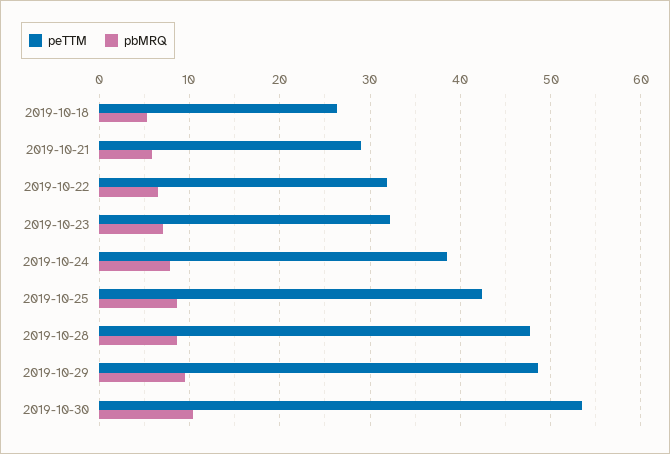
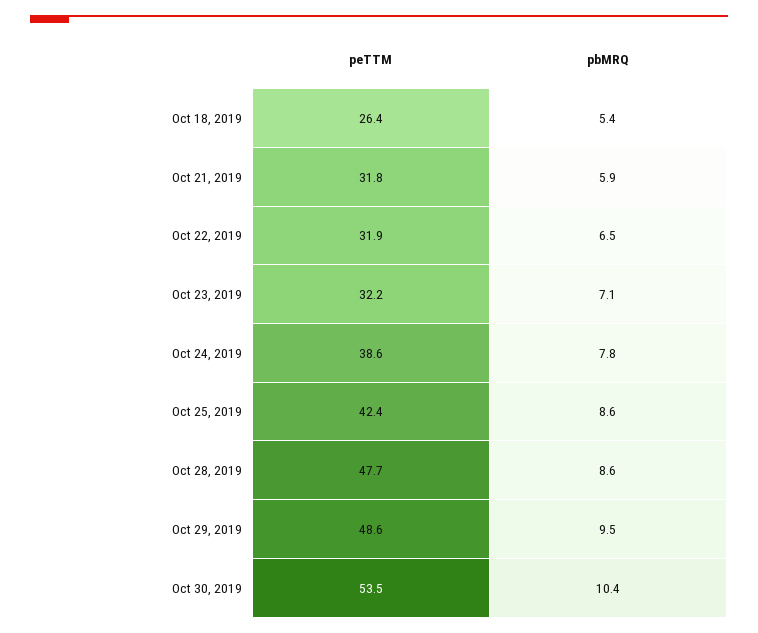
  {
    "peTTM": {
      "2019-10-18": 26.4,
-     "2019-10-21": 29,
+     "2019-10-21": 31.8,
      "2019-10-22": 31.9,
      "2019-10-23": 32.2,
      "2019-10-24": 38.6,
      "2019-10-25": 42.4,
      "2019-10-28": 47.7,
      "2019-10-29": 48.6,
      "2019-10-30": 53.5
    },
    "pbMRQ": {
      "2019-10-18": 5.4,
      "2019-10-21": 5.9,
      "2019-10-22": 6.5,
      "2019-10-23": 7.1,
      "2019-10-24": 7.8,
      "2019-10-25": 8.6,
      "2019-10-28": 8.6,
      "2019-10-29": 9.5,
      "2019-10-30": 10.4
    }
  }

